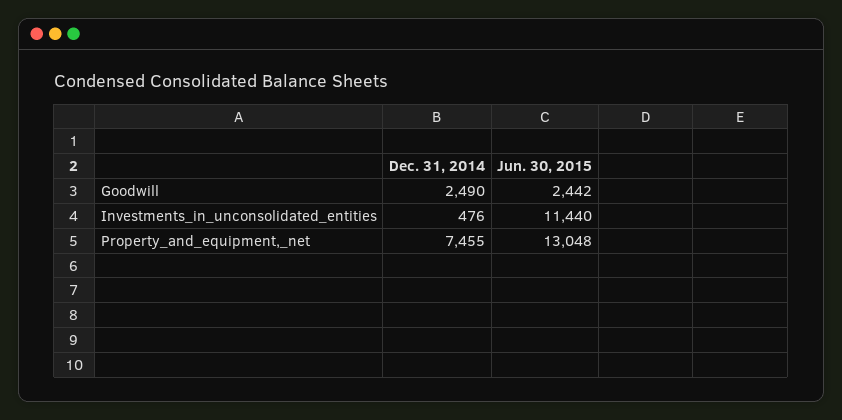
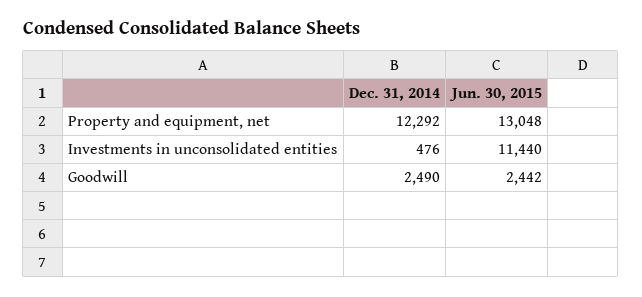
  {
    "Dec. 31, 2014": {
      "Goodwill": 2490,
      "Investments_in_unconsolidated_entities": 476,
-     "Property_and_equipment,_net": 7455
+     "Property_and_equipment,_net": 12292
    },
    "Jun. 30, 2015": {
      "Goodwill": 2442,
      "Investments_in_unconsolidated_entities": 11440,
      "Property_and_equipment,_net": 13048
    }
  }

